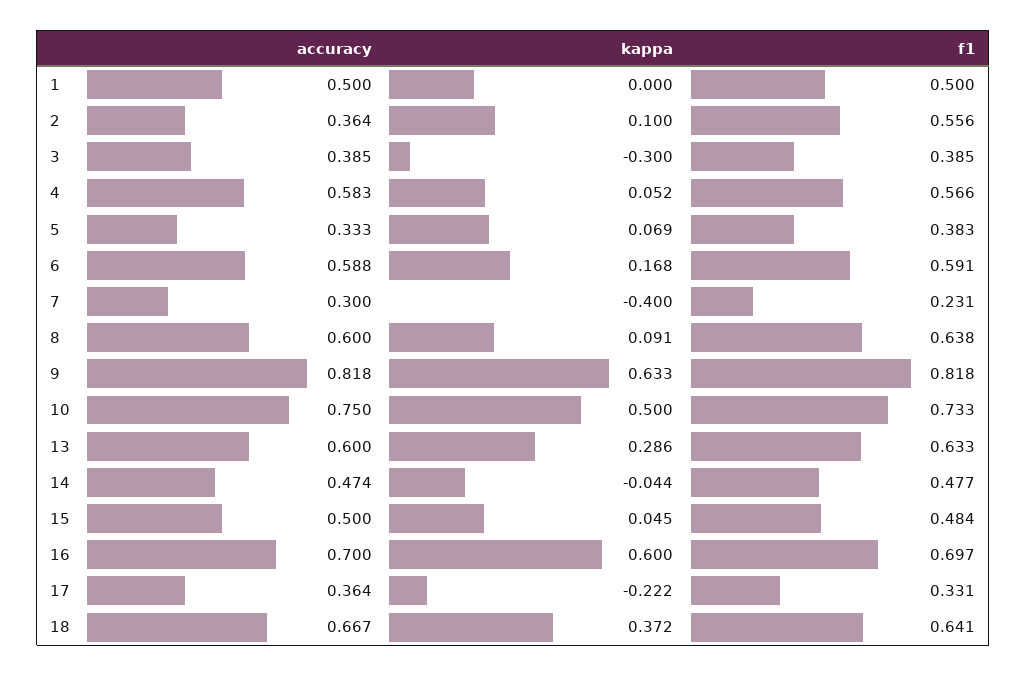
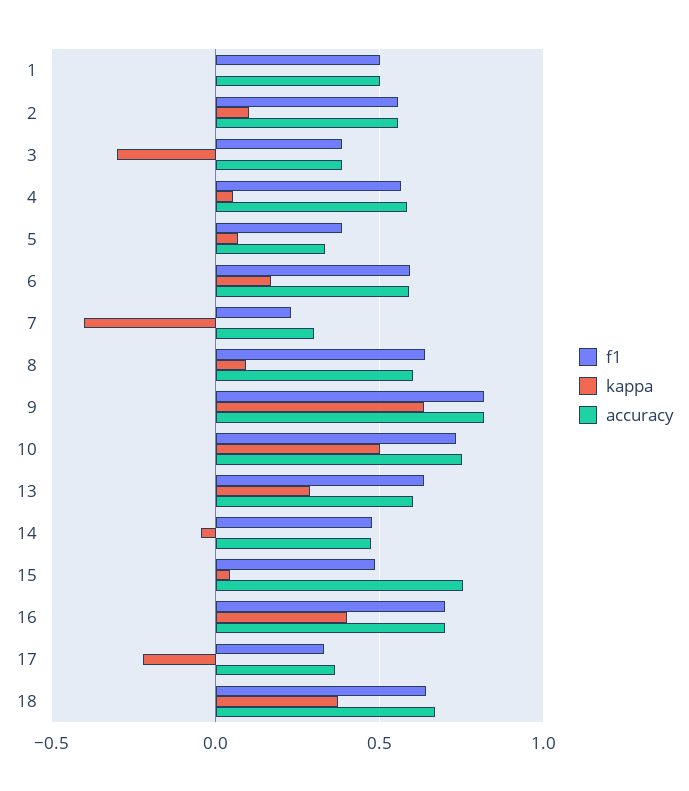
  {
    "accuracy": {
      "1": 0.5,
-     "2": 0.364,
+     "2": 0.55,
      "3": 0.385,
      "4": 0.583,
      "5": 0.333,
      "6": 0.588,
      "7": 0.3,
      "8": 0.6,
      "9": 0.818,
      "10": 0.75,
      "13": 0.6,
      "14": 0.474,
-     "15": 0.5,
+     "15": 0.75,
      "16": 0.7,
      "17": 0.364,
      "18": 0.667
    },
    "kappa": {
      "1": 0,
      "2": 0.1,
      "3": -0.3,
      "4": 0.052,
      "5": 0.069,
      "6": 0.168,
      "7": -0.4,
      "8": 0.091,
      "9": 0.633,
      "10": 0.5,
      "13": 0.286,
      "14": -0.044,
      "15": 0.045,
-     "16": 0.6,
+     "16": 0.4,
      "17": -0.222,
      "18": 0.372
    },
    "f1": {
      "1": 0.5,
      "2": 0.556,
      "3": 0.385,
      "4": 0.566,
      "5": 0.383,
      "6": 0.591,
      "7": 0.231,
      "8": 0.638,
      "9": 0.818,
      "10": 0.733,
      "13": 0.633,
      "14": 0.477,
      "15": 0.484,
      "16": 0.697,
      "17": 0.331,
      "18": 0.641
    }
  }

